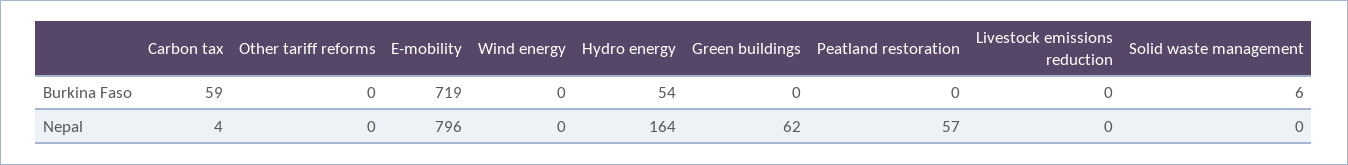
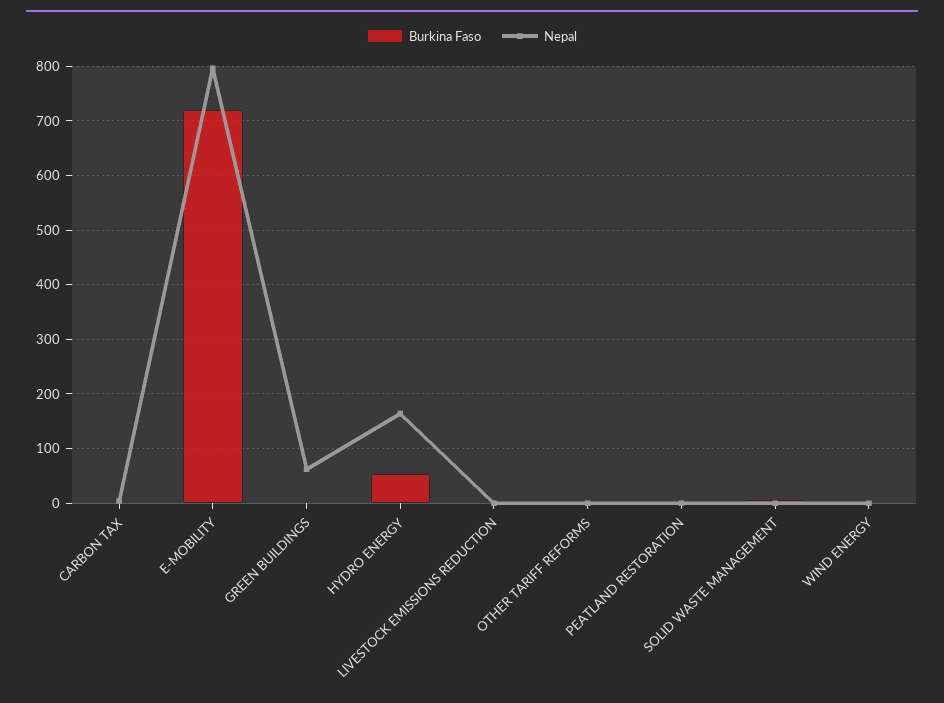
  {
    "Burkina Faso": {
-     "Carbon tax": 59,
+     "Carbon tax": 0,
      "Other tariff reforms": 0,
      "E-mobility": 719,
      "Wind energy": 0,
      "Hydro energy": 54,
      "Green buildings": 0,
      "Peatland restoration": 0,
      "Livestock emissions reduction": 0,
      "Solid waste management": 6
    },
    "Nepal": {
      "Carbon tax": 4,
      "Other tariff reforms": 0,
      "E-mobility": 796,
      "Wind energy": 0,
      "Hydro energy": 164,
      "Green buildings": 62,
-     "Peatland restoration": 57,
+     "Peatland restoration": 0,
      "Livestock emissions reduction": 0,
      "Solid waste management": 0
    }
  }

